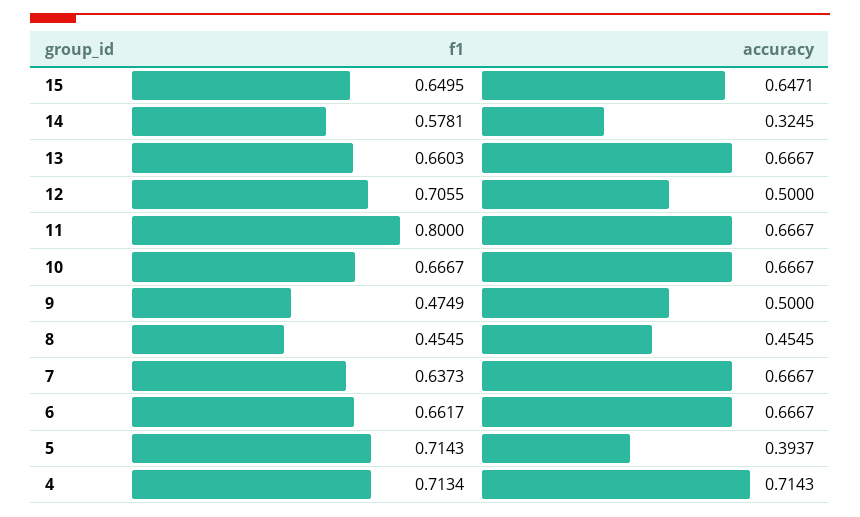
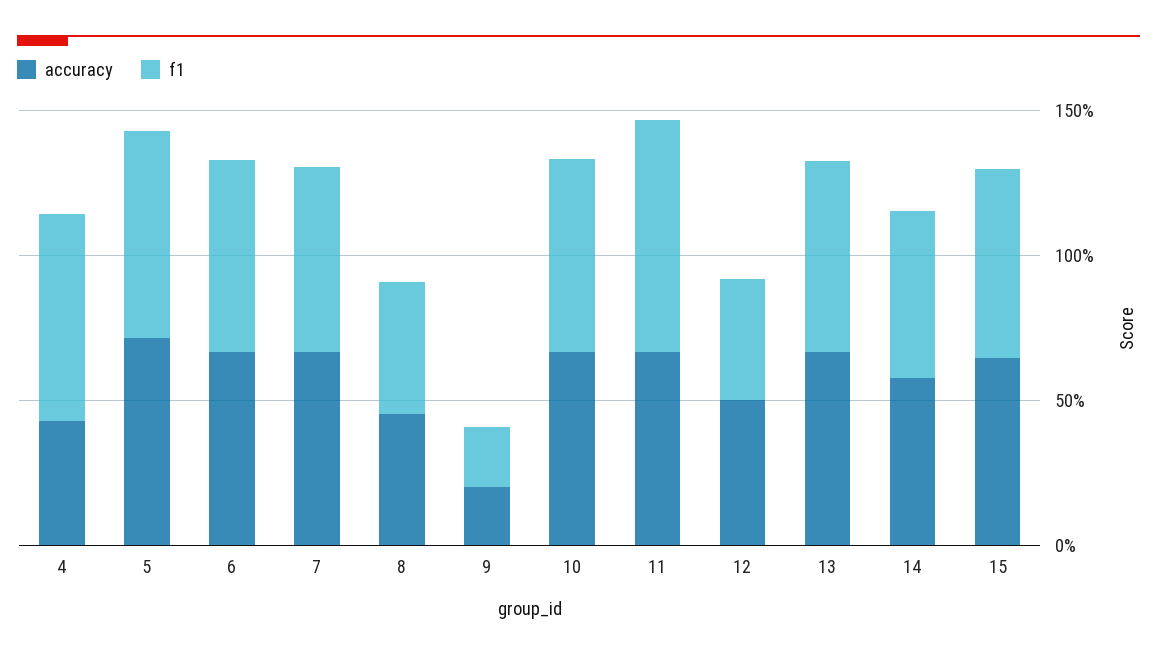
  {
    "f1": {
      "15": 0.6495,
      "14": 0.5781,
      "13": 0.6603,
-     "12": 0.7055,
+     "12": 0.4,
      "11": 0.8,
      "10": 0.6667,
-     "9": 0.4749,
+     "9": 0.2,
      "8": 0.4545,
      "7": 0.6373,
      "6": 0.6617,
      "5": 0.7143,
      "4": 0.7134
    },
    "accuracy": {
      "15": 0.6471,
-     "14": 0.3245,
+     "14": 0.6,
      "13": 0.6667,
      "12": 0.5,
      "11": 0.6667,
      "10": 0.6667,
-     "9": 0.5,
+     "9": 0.2,
      "8": 0.4545,
      "7": 0.6667,
      "6": 0.6667,
-     "5": 0.3937,
+     "5": 0.7,
-     "4": 0.7143
+     "4": 0.4
    }
  }

